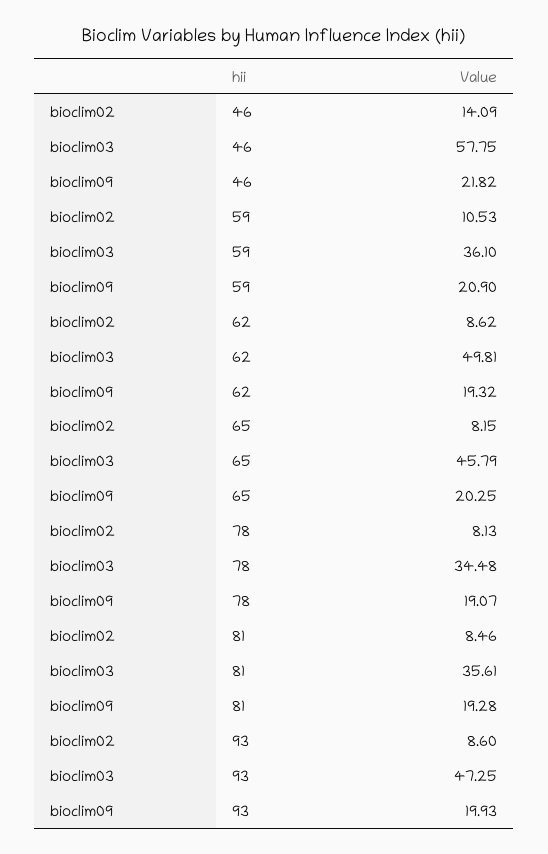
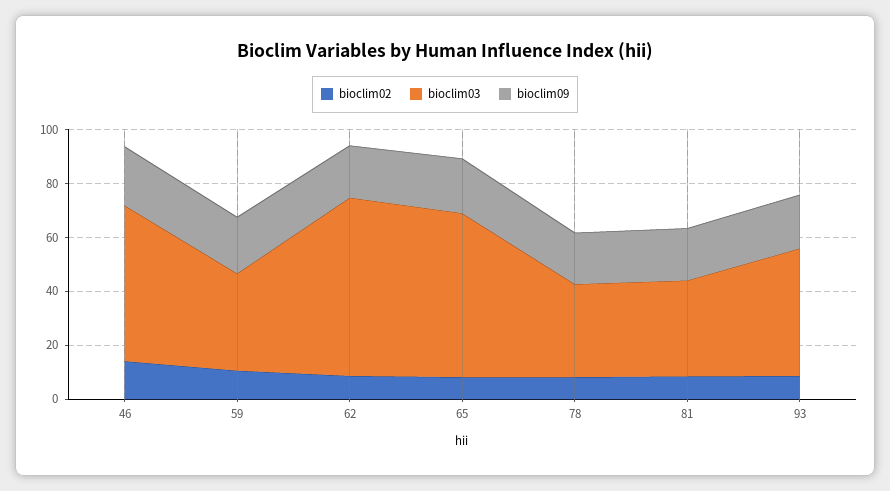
  {
    "bioclim02": {
      "46": 14.09,
      "59": 10.53,
      "62": 8.62,
      "65": 8.15,
      "78": 8.13,
      "81": 8.46,
      "93": 8.6
    },
    "bioclim03": {
      "46": 57.75,
      "59": 36.1,
-     "62": 49.81,
+     "62": 65,
-     "65": 45.79,
+     "65": 60,
      "78": 34.48,
      "81": 35.61,
      "93": 47.25
    },
    "bioclim09": {
      "46": 21.82,
      "59": 20.9,
      "62": 19.32,
      "65": 20.25,
      "78": 19.07,
      "81": 19.28,
      "93": 19.93
    }
  }

